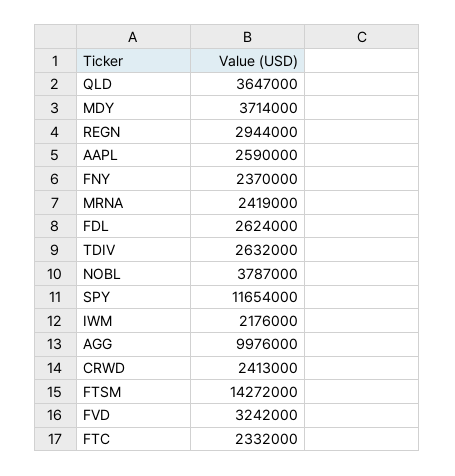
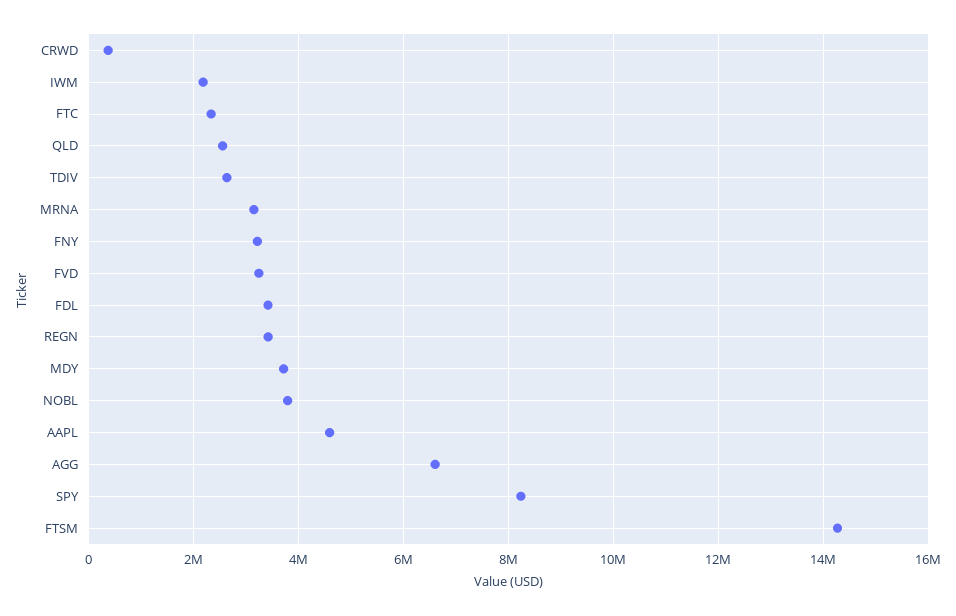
  {
-   "QLD": 3647000,
+   "QLD": 2600000,
    "MDY": 3714000,
-   "REGN": 2944000,
+   "REGN": 3400000,
-   "AAPL": 2590000,
+   "AAPL": 4600000,
-   "FNY": 2370000,
+   "FNY": 3200000,
-   "MRNA": 2419000,
+   "MRNA": 3200000,
-   "FDL": 2624000,
+   "FDL": 3400000,
    "TDIV": 2632000,
    "NOBL": 3787000,
-   "SPY": 11654000,
+   "SPY": 8200000,
    "IWM": 2176000,
-   "AGG": 9976000,
+   "AGG": 6600000,
-   "CRWD": 2413000,
+   "CRWD": 400000,
    "FTSM": 14272000,
    "FVD": 3242000,
    "FTC": 2332000
  }

